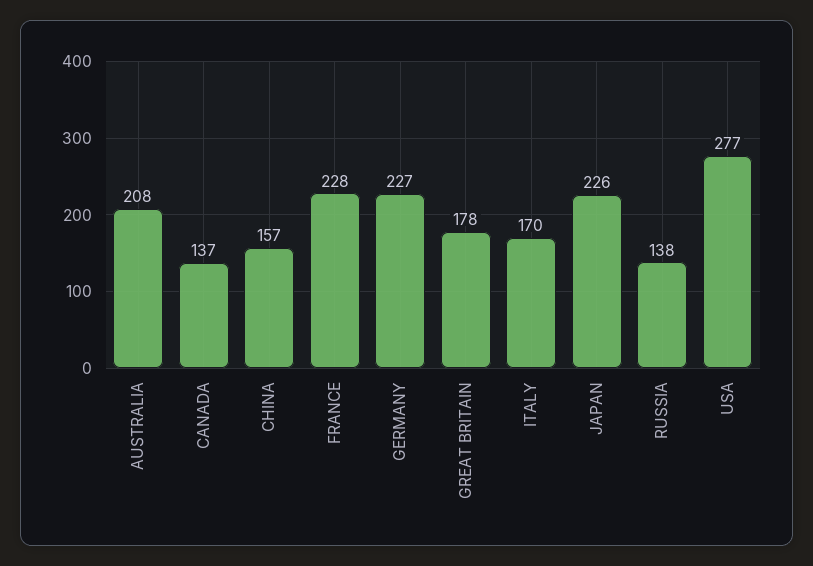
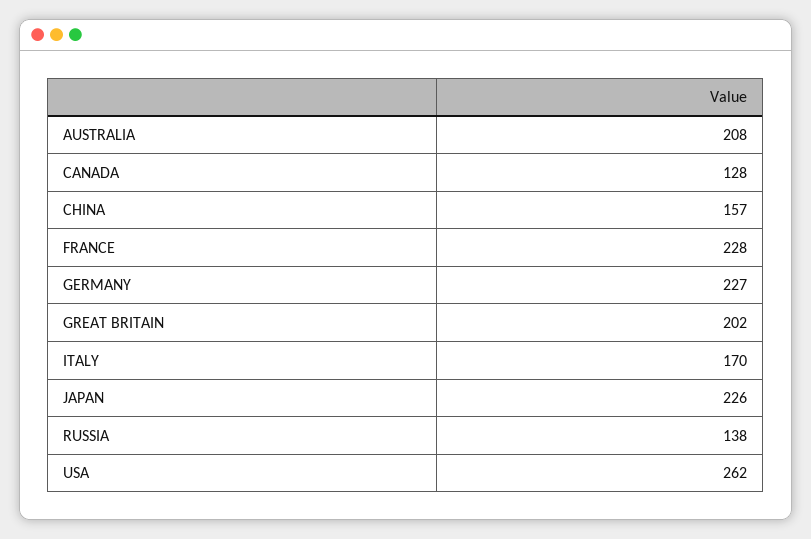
  {
    "AUSTRALIA": 208,
-   "CANADA": 137,
+   "CANADA": 128,
    "CHINA": 157,
    "FRANCE": 228,
    "GERMANY": 227,
-   "GREAT BRITAIN": 178,
+   "GREAT BRITAIN": 202,
    "ITALY": 170,
    "JAPAN": 226,
    "RUSSIA": 138,
-   "USA": 277
+   "USA": 262
  }

